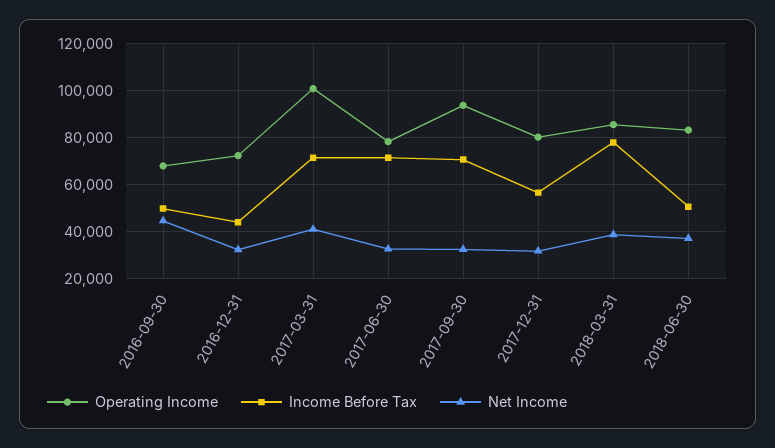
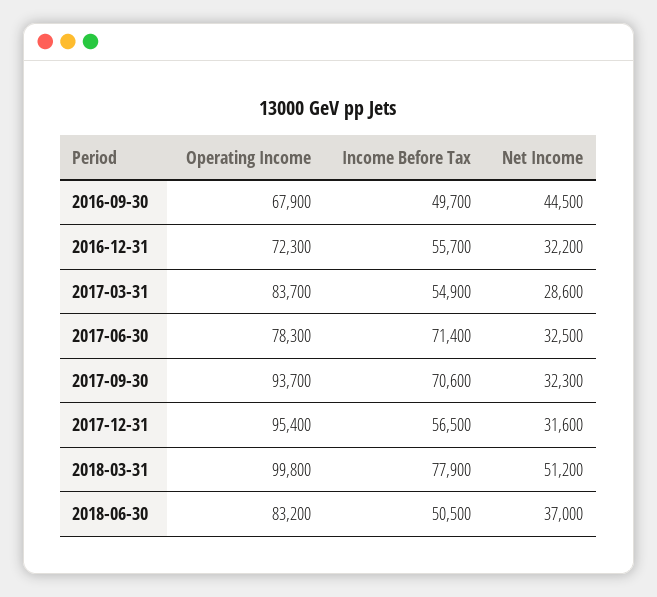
  {
    "Operating Income": {
      "2016-09-30": 67900,
      "2016-12-31": 72300,
-     "2017-03-31": 100000,
+     "2017-03-31": 83700,
      "2017-06-30": 78300,
      "2017-09-30": 93700,
-     "2017-12-31": 80000,
+     "2017-12-31": 95400,
-     "2018-03-31": 85000,
+     "2018-03-31": 99800,
      "2018-06-30": 83200
    },
    "Income Before Tax": {
      "2016-09-30": 49700,
-     "2016-12-31": 45000,
+     "2016-12-31": 55700,
-     "2017-03-31": 70000,
+     "2017-03-31": 54900,
      "2017-06-30": 71400,
      "2017-09-30": 70600,
      "2017-12-31": 56500,
      "2018-03-31": 77900,
      "2018-06-30": 50500
    },
    "Net Income": {
      "2016-09-30": 44500,
      "2016-12-31": 32200,
-     "2017-03-31": 40000,
+     "2017-03-31": 28600,
      "2017-06-30": 32500,
      "2017-09-30": 32300,
      "2017-12-31": 31600,
-     "2018-03-31": 40000,
+     "2018-03-31": 51200,
      "2018-06-30": 37000
    }
  }

